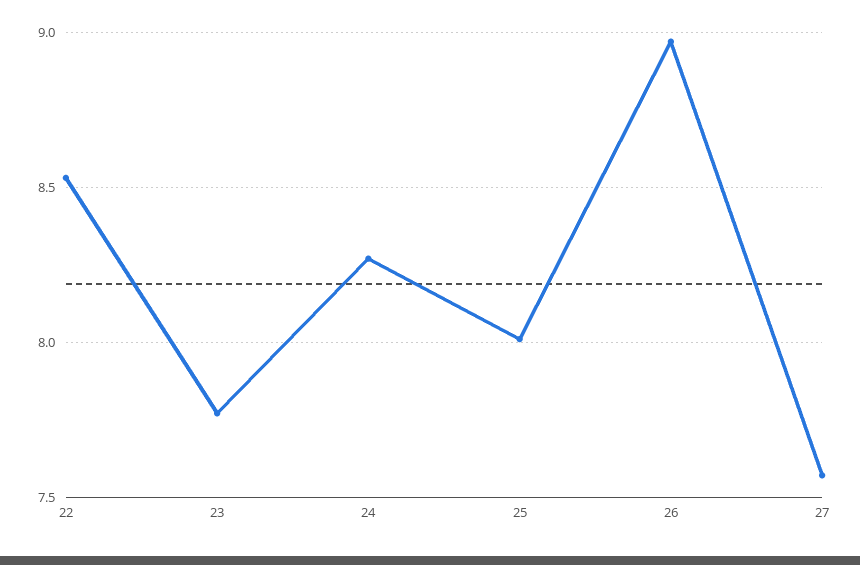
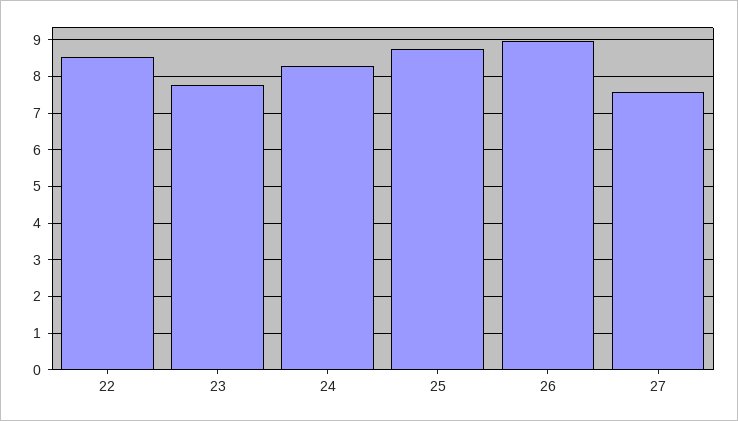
  {
    "22": 8.55,
    "23": 7.75,
    "24": 8.25,
-   "25": 8,
+   "25": 8.8,
    "26": 8.95,
    "27": 7.55
  }

